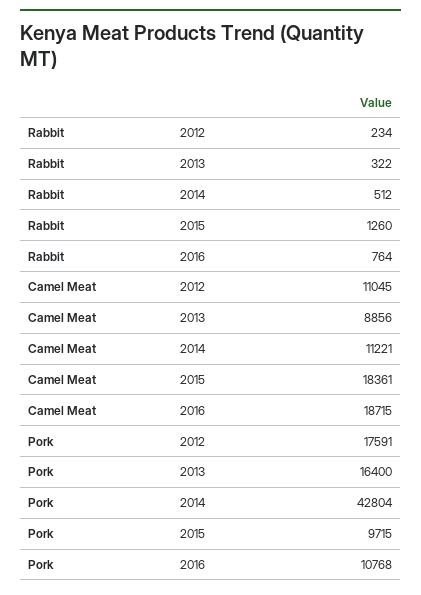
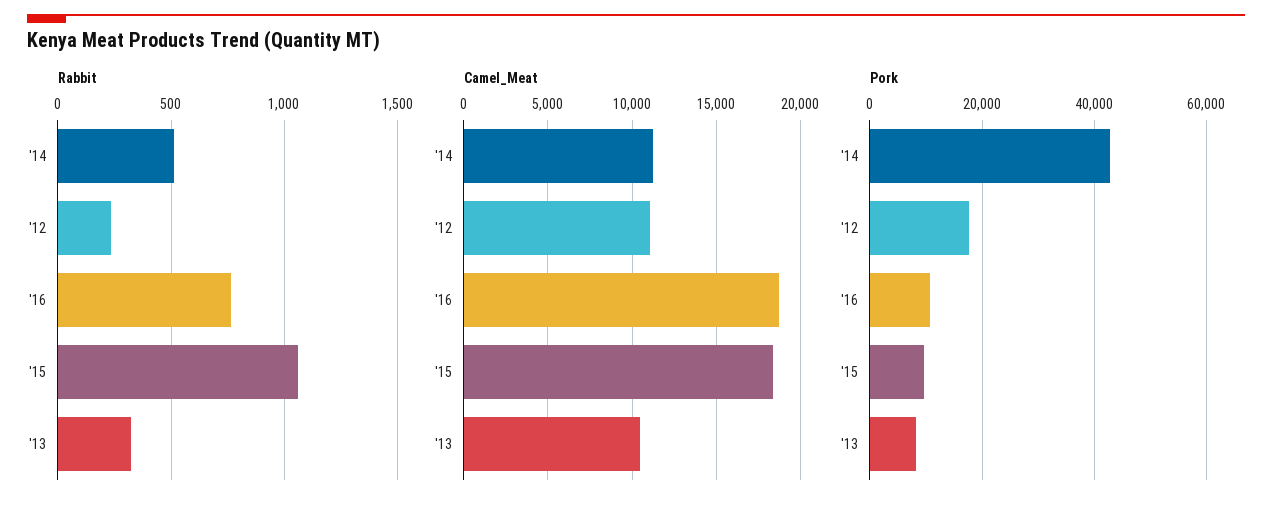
  {
    "Rabbit": {
      "2012": 234,
      "2013": 322,
      "2014": 512,
-     "2015": 1260,
+     "2015": 1050,
      "2016": 764
    },
    "Camel Meat": {
      "2012": 11045,
-     "2013": 8856,
+     "2013": 10500,
      "2014": 11221,
      "2015": 18361,
      "2016": 18715
    },
    "Pork": {
      "2012": 17591,
-     "2013": 16400,
+     "2013": 8000,
      "2014": 42804,
      "2015": 9715,
      "2016": 10768
    }
  }

